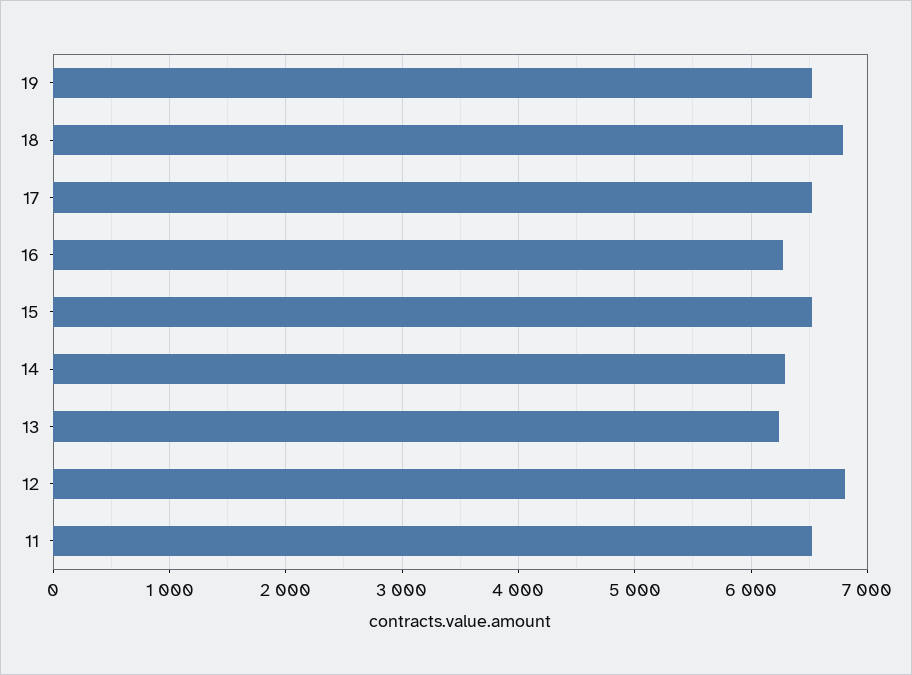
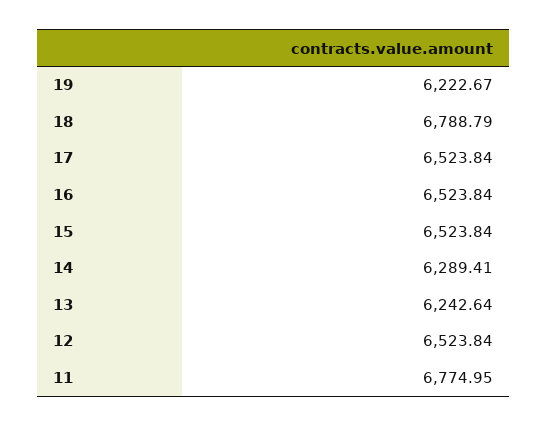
  {
-   "19": 6500,
+   "19": 6222.67,
    "18": 6788.79,
    "17": 6523.84,
-   "16": 6300,
+   "16": 6523.84,
    "15": 6523.84,
    "14": 6289.41,
    "13": 6242.64,
-   "12": 6800,
+   "12": 6523.84,
-   "11": 6500
+   "11": 6774.95
  }

